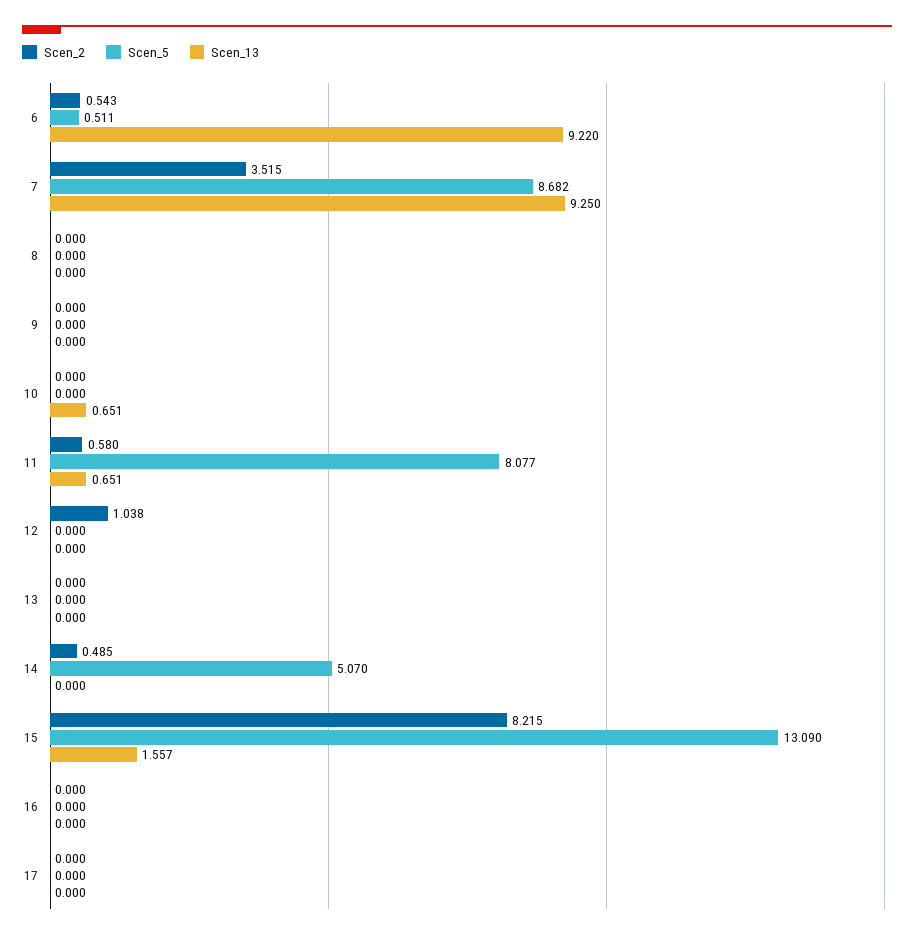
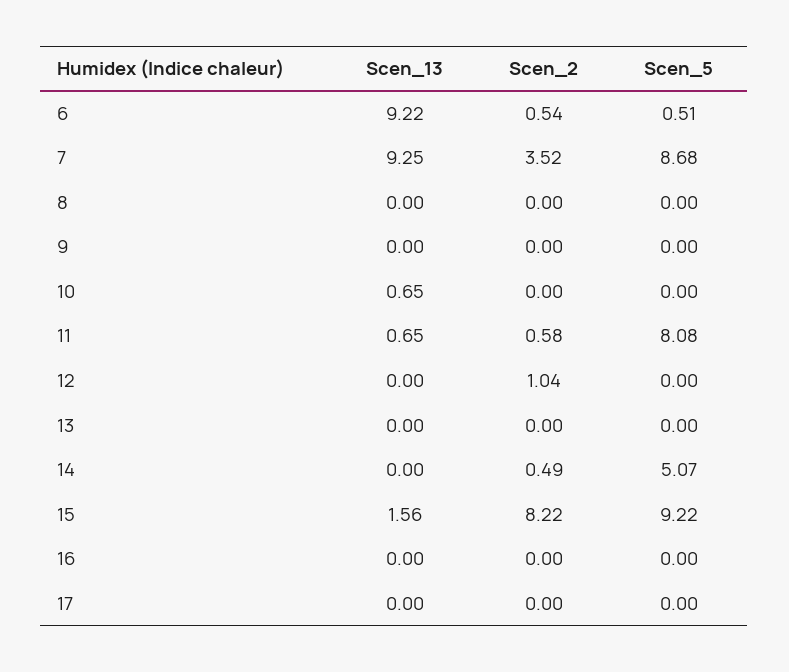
  {
    "Scen_2": {
      "6": 0.543,
      "7": 3.515,
      "8": 0,
      "9": 0,
      "10": 0,
      "11": 0.58,
      "12": 1.038,
      "13": 0,
      "14": 0.485,
      "15": 8.215,
      "16": 0,
      "17": 0
    },
    "Scen_5": {
      "6": 0.511,
      "7": 8.682,
      "8": 0,
      "9": 0,
      "10": 0,
      "11": 8.077,
      "12": 0,
      "13": 0,
      "14": 5.07,
-     "15": 13.09,
+     "15": 9.22,
      "16": 0,
      "17": 0
    },
    "Scen_13": {
      "6": 9.22,
      "7": 9.25,
      "8": 0,
      "9": 0,
      "10": 0.651,
      "11": 0.651,
      "12": 0,
      "13": 0,
      "14": 0,
      "15": 1.557,
      "16": 0,
      "17": 0
    }
  }

